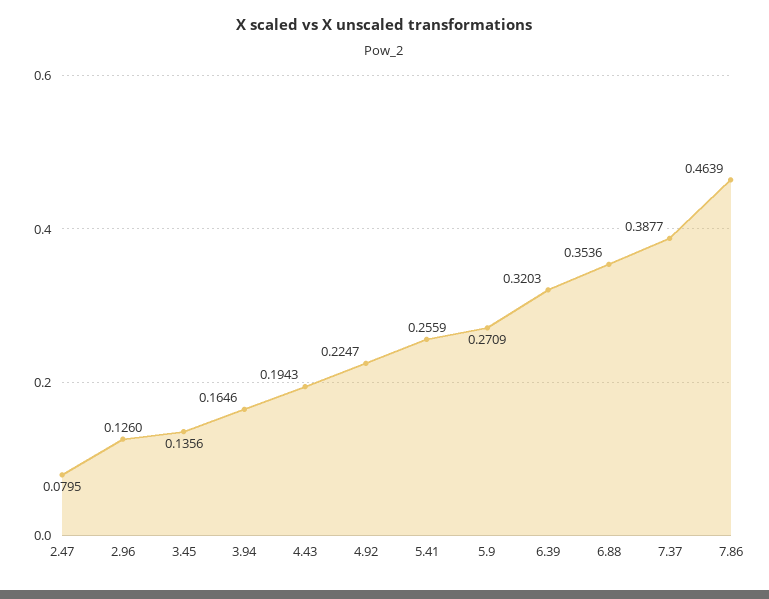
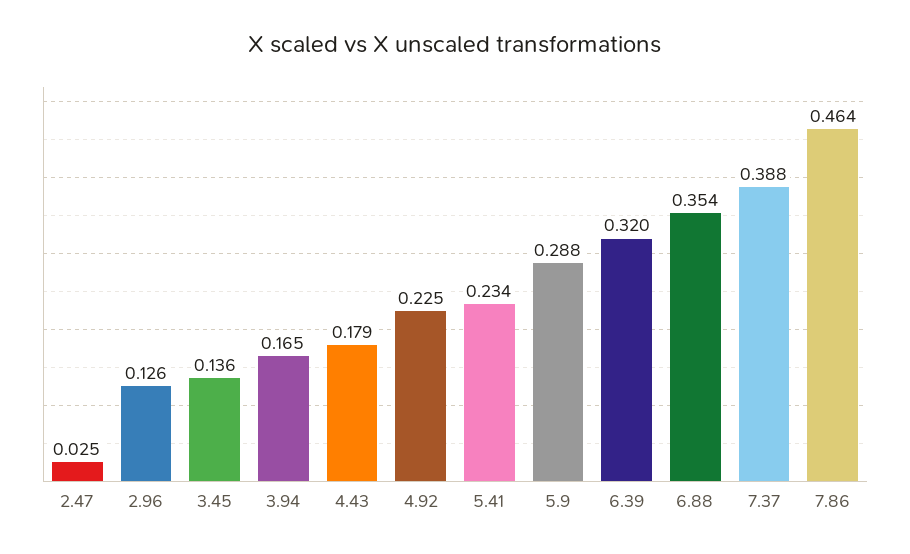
  {
-   "2.47": 0.0795,
+   "2.47": 0.025,
    "2.96": 0.126,
    "3.45": 0.1356,
    "3.94": 0.1646,
-   "4.43": 0.1943,
+   "4.43": 0.179,
    "4.92": 0.2247,
-   "5.41": 0.2559,
+   "5.41": 0.234,
-   "5.9": 0.2709,
+   "5.9": 0.288,
    "6.39": 0.3203,
    "6.88": 0.3536,
    "7.37": 0.3877,
    "7.86": 0.4639
  }

